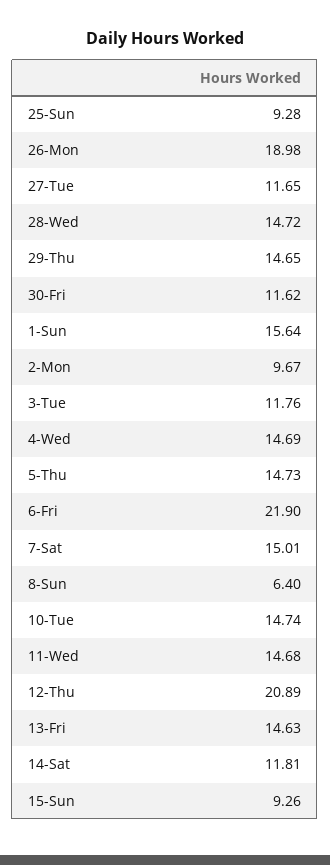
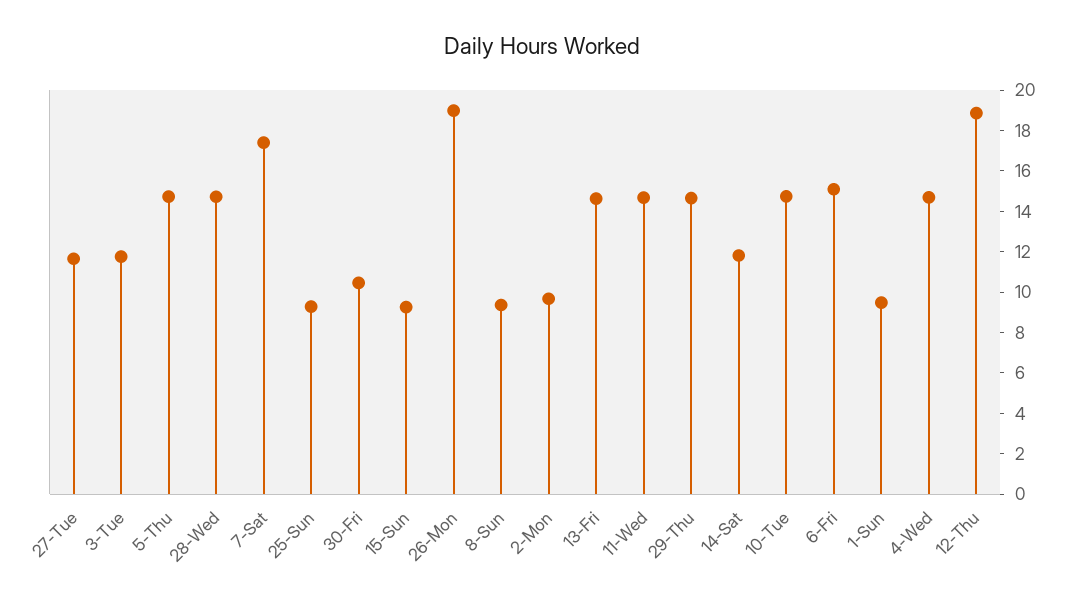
  {
    "25-Sun": 9.28,
    "26-Mon": 18.98,
    "27-Tue": 11.65,
    "28-Wed": 14.72,
    "29-Thu": 14.65,
-   "30-Fri": 11.62,
+   "30-Fri": 10.5,
-   "1-Sun": 15.64,
+   "1-Sun": 9.5,
    "2-Mon": 9.67,
    "3-Tue": 11.76,
    "4-Wed": 14.69,
    "5-Thu": 14.73,
-   "6-Fri": 21.9,
+   "6-Fri": 15,
-   "7-Sat": 15.01,
+   "7-Sat": 17.5,
-   "8-Sun": 6.4,
+   "8-Sun": 9.5,
    "10-Tue": 14.74,
    "11-Wed": 14.68,
-   "12-Thu": 20.89,
+   "12-Thu": 19,
    "13-Fri": 14.63,
    "14-Sat": 11.81,
    "15-Sun": 9.26
  }

